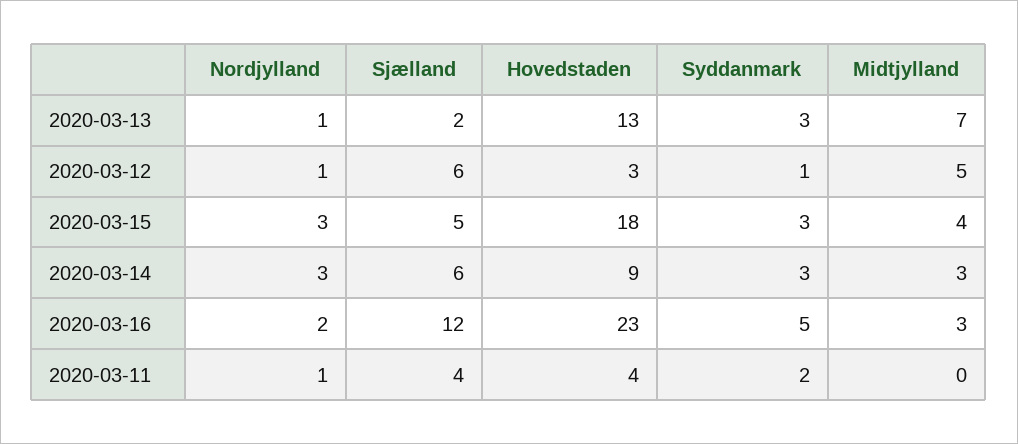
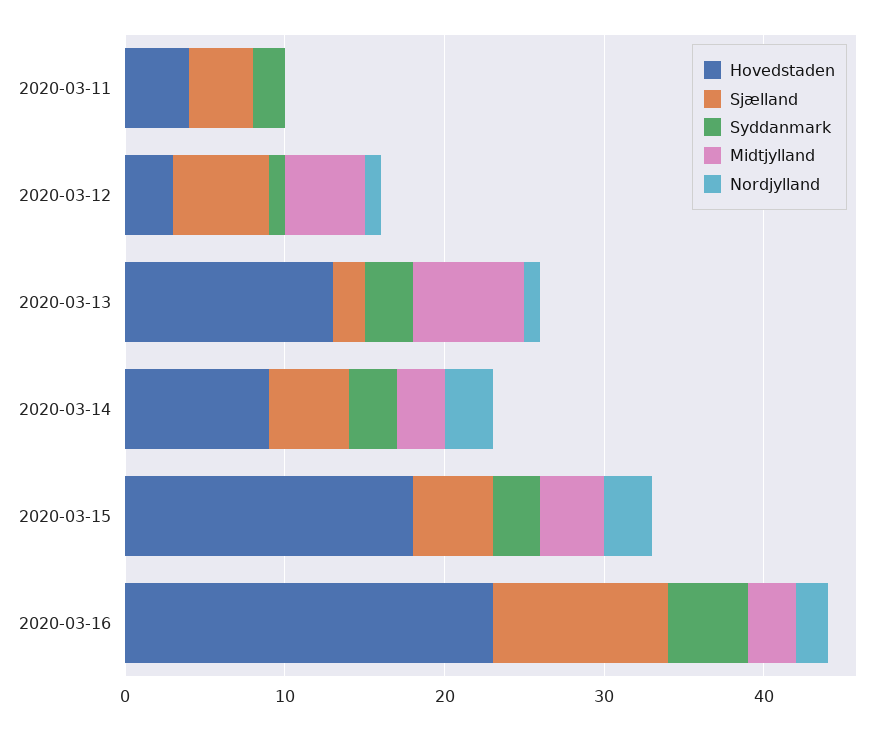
  {
    "Nordjylland": {
      "2020-03-13": 1,
      "2020-03-12": 1,
      "2020-03-15": 3,
      "2020-03-14": 3,
      "2020-03-16": 2,
-     "2020-03-11": 1
+     "2020-03-11": 0
    },
    "Sjælland": {
      "2020-03-13": 2,
      "2020-03-12": 6,
      "2020-03-15": 5,
-     "2020-03-14": 6,
+     "2020-03-14": 5,
-     "2020-03-16": 12,
+     "2020-03-16": 11,
      "2020-03-11": 4
    },
    "Hovedstaden": {
      "2020-03-13": 13,
      "2020-03-12": 3,
      "2020-03-15": 18,
      "2020-03-14": 9,
      "2020-03-16": 23,
      "2020-03-11": 4
    },
    "Syddanmark": {
      "2020-03-13": 3,
      "2020-03-12": 1,
      "2020-03-15": 3,
      "2020-03-14": 3,
      "2020-03-16": 5,
      "2020-03-11": 2
    },
    "Midtjylland": {
      "2020-03-13": 7,
      "2020-03-12": 5,
      "2020-03-15": 4,
      "2020-03-14": 3,
      "2020-03-16": 3,
      "2020-03-11": 0
    }
  }

